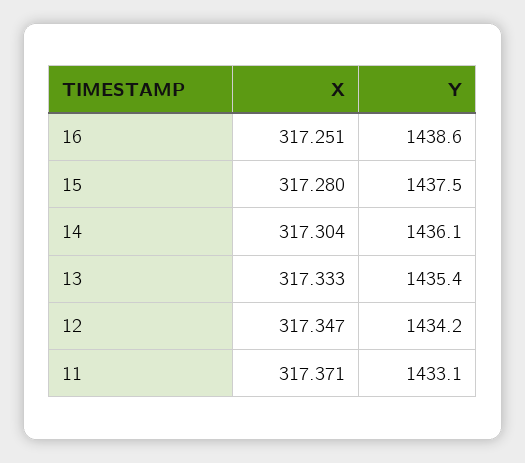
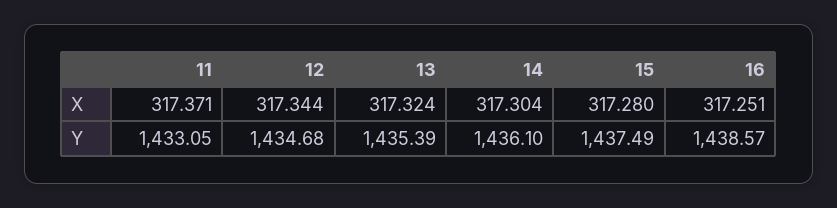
  {
    "X": {
      "16": 317.251,
      "15": 317.28,
      "14": 317.304,
-     "13": 317.333,
+     "13": 317.324,
-     "12": 317.347,
+     "12": 317.344,
      "11": 317.371
    },
    "Y": {
      "16": 1438.57,
      "15": 1437.49,
      "14": 1436.1,
      "13": 1435.39,
-     "12": 1434.2,
+     "12": 1434.68,
      "11": 1433.05
    }
  }

